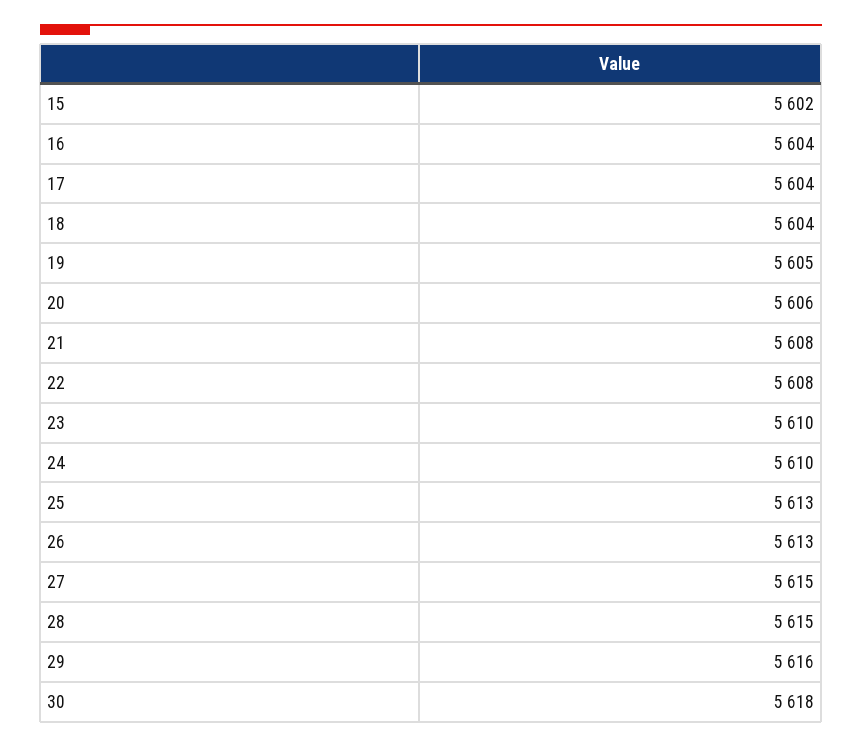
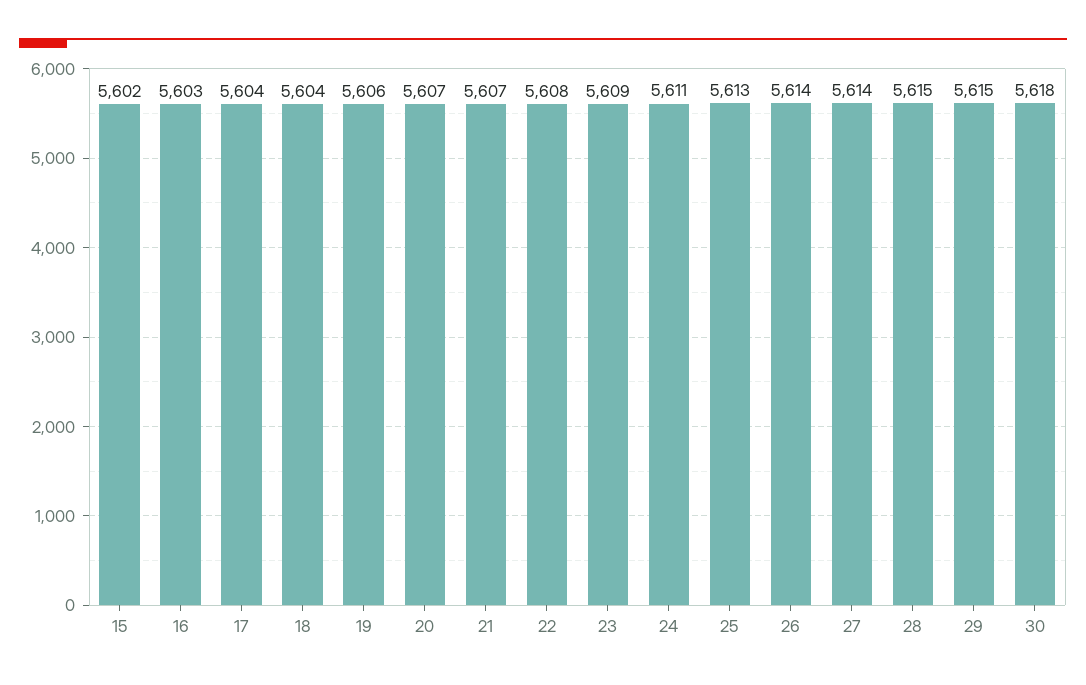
  {
    "15": 5602,
-   "16": 5604,
+   "16": 5603,
    "17": 5604,
    "18": 5604,
-   "19": 5605,
+   "19": 5606,
-   "20": 5606,
+   "20": 5607,
-   "21": 5608,
+   "21": 5607,
    "22": 5608,
-   "23": 5610,
+   "23": 5609,
-   "24": 5610,
+   "24": 5611,
    "25": 5613,
-   "26": 5613,
+   "26": 5614,
-   "27": 5615,
+   "27": 5614,
    "28": 5615,
-   "29": 5616,
+   "29": 5615,
    "30": 5618
  }

